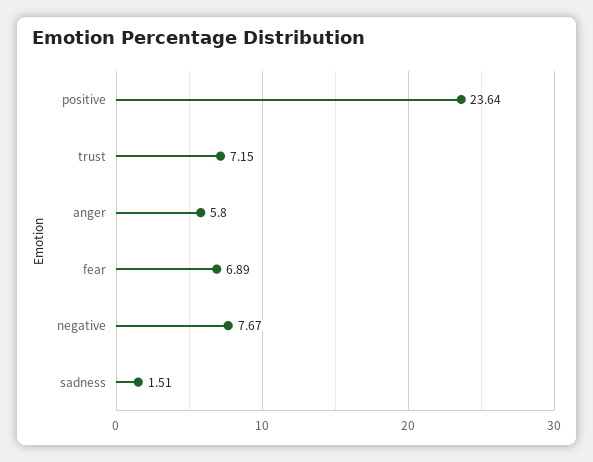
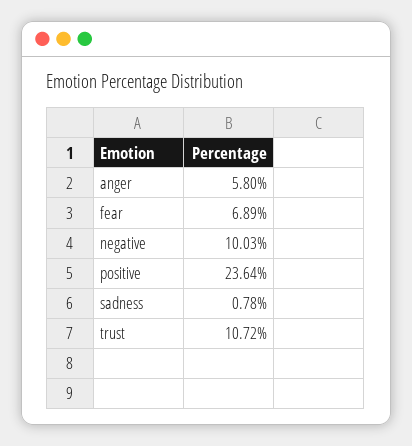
  {
    "positive": 23.64,
-   "trust": 7.15,
+   "trust": 10.72,
    "anger": 5.8,
    "fear": 6.89,
-   "negative": 7.67,
+   "negative": 10.03,
-   "sadness": 1.51
+   "sadness": 0.78
  }

